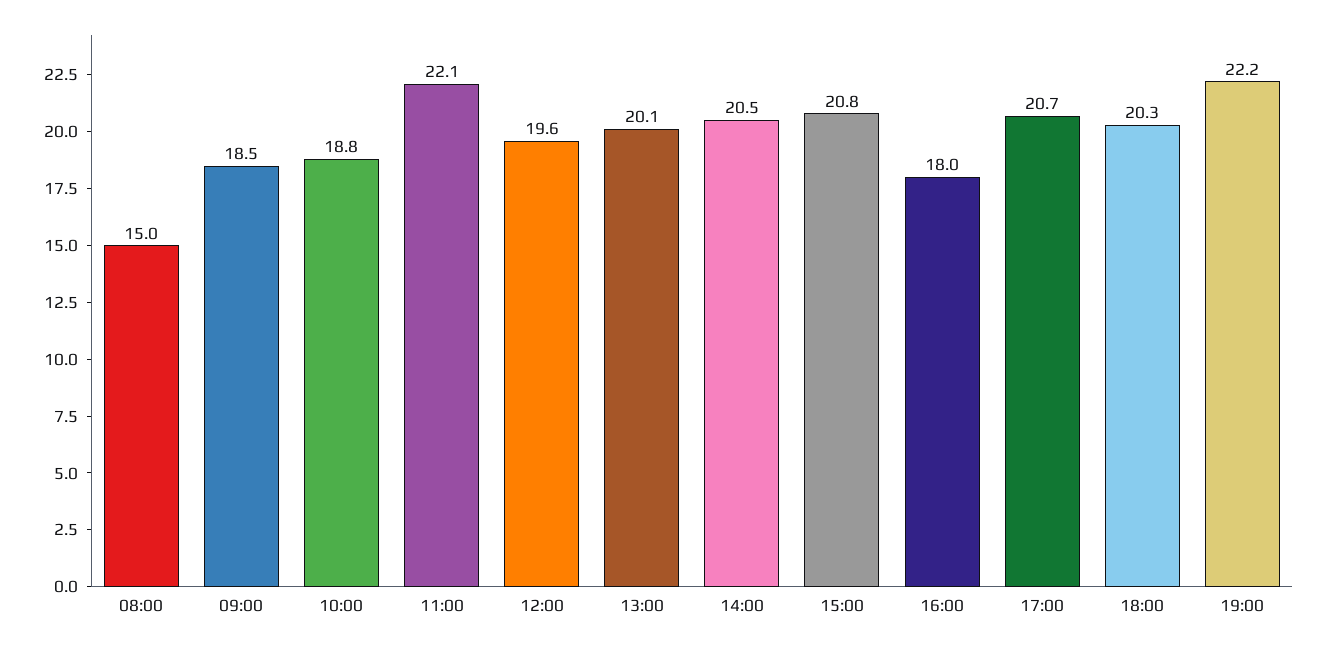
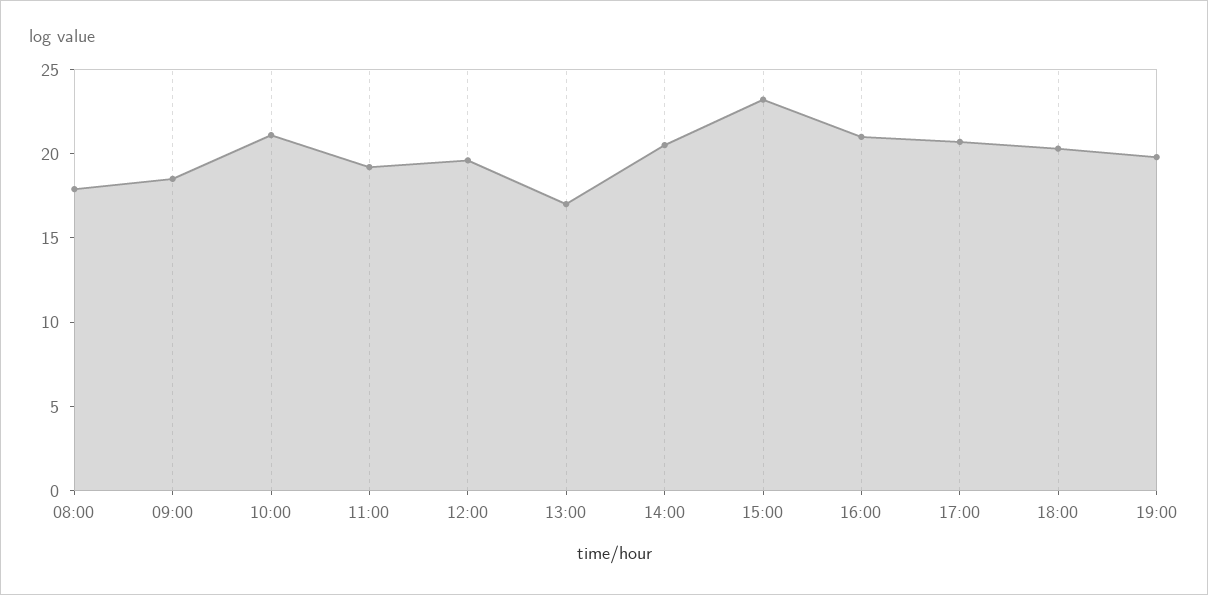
  {
-   "08:00": 15,
+   "08:00": 18,
    "09:00": 18.5,
-   "10:00": 18.8,
+   "10:00": 21,
-   "11:00": 22.1,
+   "11:00": 19,
    "12:00": 19.6,
-   "13:00": 20.1,
+   "13:00": 17,
    "14:00": 20.5,
-   "15:00": 20.8,
+   "15:00": 23,
-   "16:00": 18,
+   "16:00": 21,
    "17:00": 20.7,
    "18:00": 20.3,
-   "19:00": 22.2
+   "19:00": 20
  }

